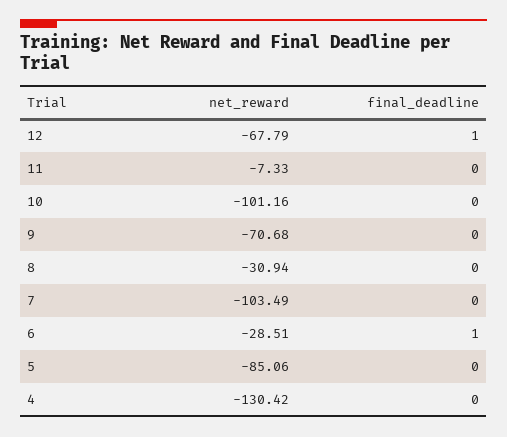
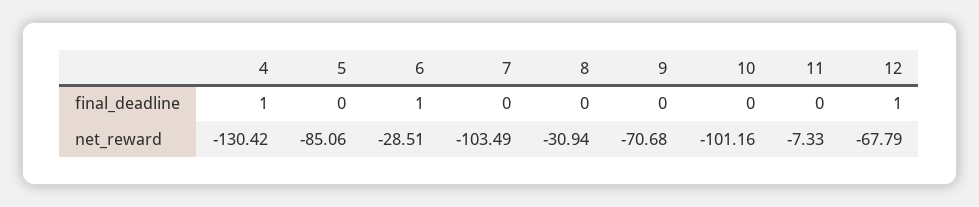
  {
    "net_reward": {
      "12": -67.79,
      "11": -7.33,
      "10": -101.16,
      "9": -70.68,
      "8": -30.94,
      "7": -103.49,
      "6": -28.51,
      "5": -85.06,
      "4": -130.42
    },
    "final_deadline": {
      "12": 1,
      "11": 0,
      "10": 0,
      "9": 0,
      "8": 0,
      "7": 0,
      "6": 1,
      "5": 0,
-     "4": 0
+     "4": 1
    }
  }

